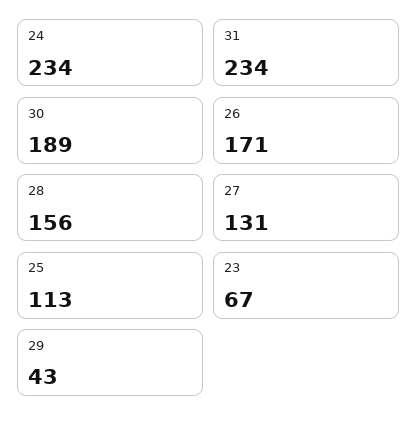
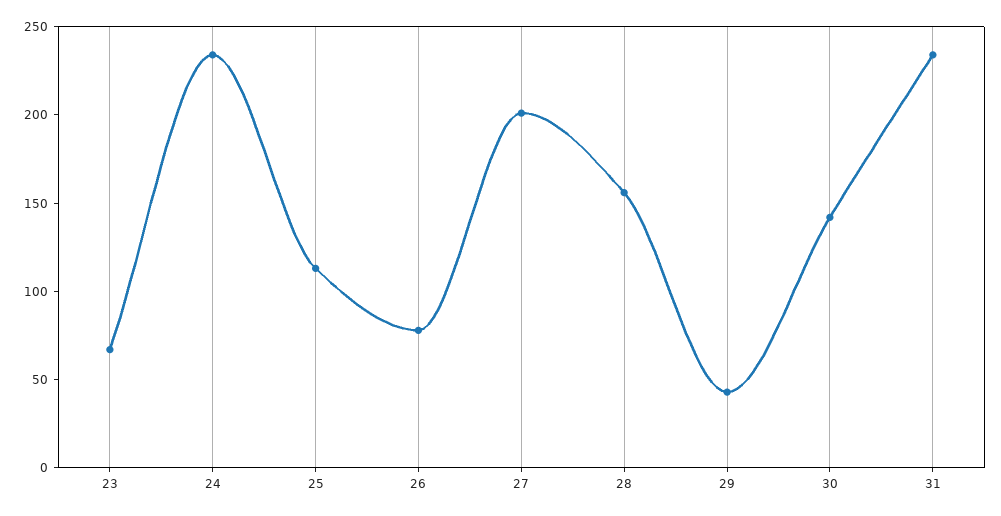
  {
    "24": 234,
    "31": 234,
-   "30": 189,
+   "30": 140,
-   "26": 171,
+   "26": 80,
    "28": 156,
-   "27": 131,
+   "27": 200,
    "25": 113,
    "23": 67,
    "29": 43
  }

